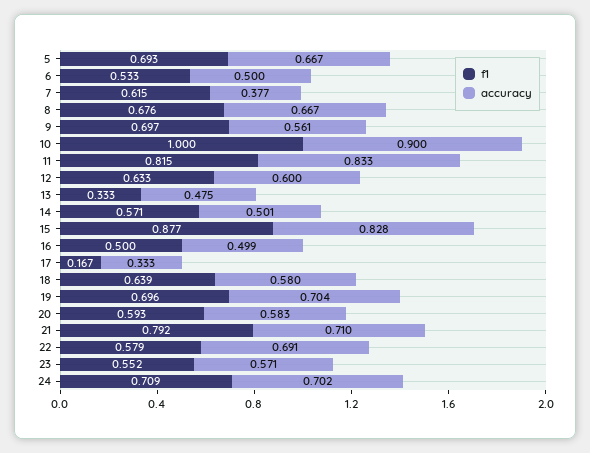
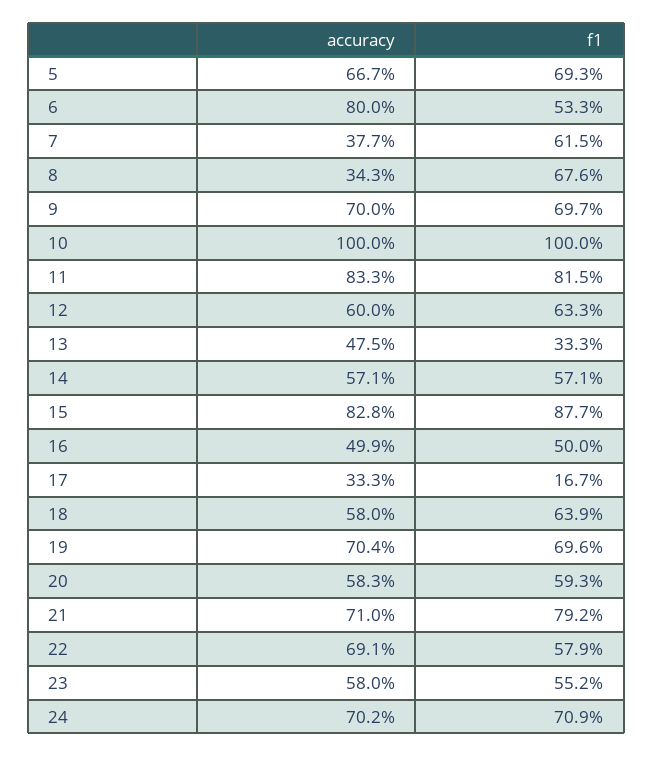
  {
    "f1": {
      "5": 0.693,
      "6": 0.533,
      "7": 0.615,
      "8": 0.676,
      "9": 0.697,
      "10": 1,
      "11": 0.815,
      "12": 0.633,
      "13": 0.333,
      "14": 0.571,
      "15": 0.877,
      "16": 0.5,
      "17": 0.167,
      "18": 0.639,
      "19": 0.696,
      "20": 0.593,
      "21": 0.792,
      "22": 0.579,
      "23": 0.552,
      "24": 0.709
    },
    "accuracy": {
      "5": 0.667,
-     "6": 0.5,
+     "6": 0.8,
      "7": 0.377,
-     "8": 0.667,
+     "8": 0.343,
-     "9": 0.561,
+     "9": 0.7,
-     "10": 0.9,
+     "10": 1,
      "11": 0.833,
      "12": 0.6,
      "13": 0.475,
-     "14": 0.501,
+     "14": 0.571,
      "15": 0.828,
      "16": 0.499,
      "17": 0.333,
      "18": 0.58,
      "19": 0.704,
      "20": 0.583,
      "21": 0.71,
      "22": 0.691,
-     "23": 0.571,
+     "23": 0.58,
      "24": 0.702
    }
  }

